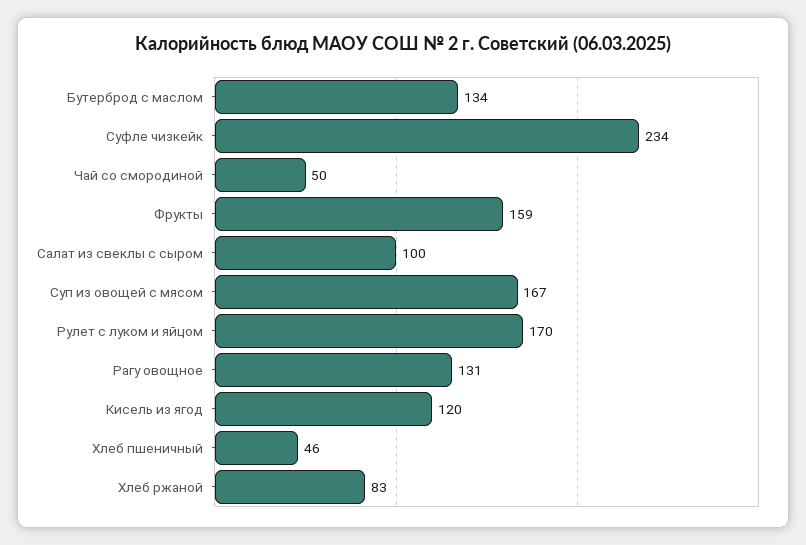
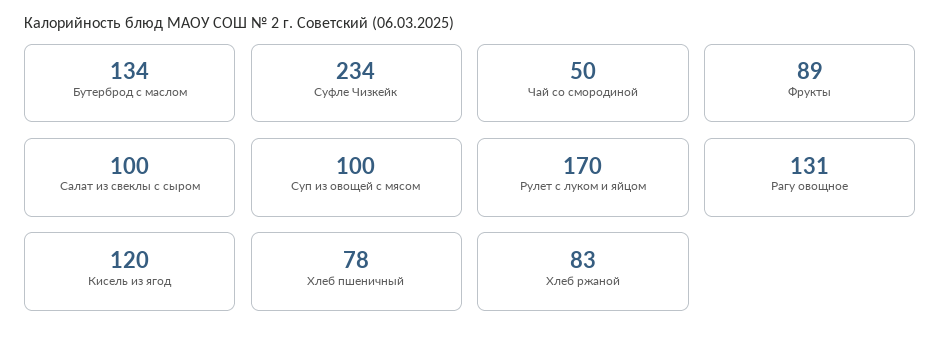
  {
    "Бутерброд с маслом": 134,
    "Суфле чизкейк": 234,
    "Чай со смородиной": 50,
-   "Фрукты": 159,
+   "Фрукты": 89,
    "Салат из свеклы с сыром": 100,
-   "Суп из овощей с мясом": 167,
+   "Суп из овощей с мясом": 100,
    "Рулет с луком и яйцом": 170,
    "Рагу овощное": 131,
    "Кисель из ягод": 120,
-   "Хлеб пшеничный": 46,
+   "Хлеб пшеничный": 78,
    "Хлеб ржаной": 83
  }

